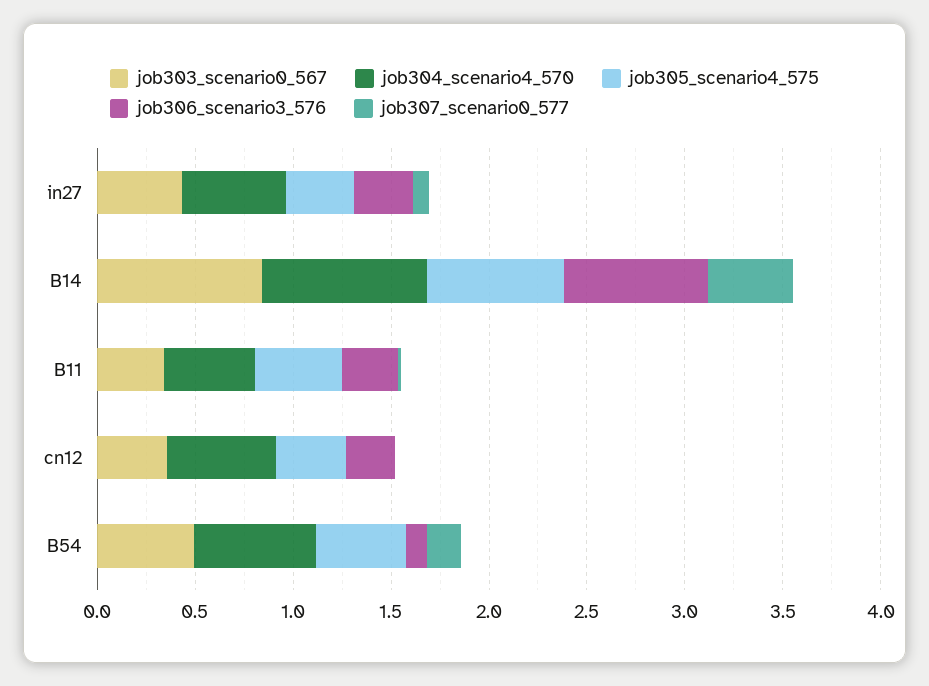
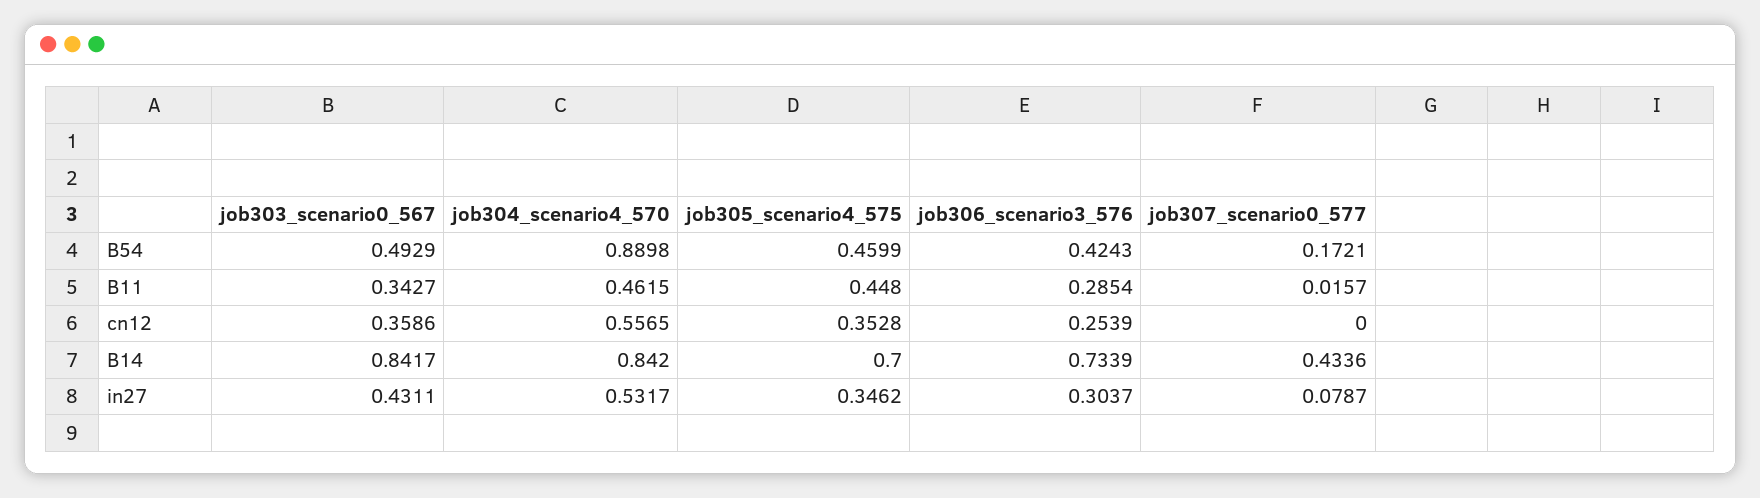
  {
    "job303_scenario0_567": {
      "in27": 0.4311,
      "B14": 0.8417,
      "B11": 0.3427,
      "cn12": 0.3586,
      "B54": 0.4929
    },
    "job304_scenario4_570": {
      "in27": 0.5317,
      "B14": 0.842,
      "B11": 0.4615,
      "cn12": 0.5565,
-     "B54": 0.6
+     "B54": 0.8898
    },
    "job305_scenario4_575": {
      "in27": 0.3462,
      "B14": 0.7,
      "B11": 0.448,
      "cn12": 0.3528,
      "B54": 0.4599
    },
    "job306_scenario3_576": {
      "in27": 0.3037,
      "B14": 0.7339,
      "B11": 0.2854,
      "cn12": 0.2539,
-     "B54": 0.1
+     "B54": 0.4243
    },
    "job307_scenario0_577": {
      "in27": 0.0787,
      "B14": 0.4336,
      "B11": 0.0157,
      "cn12": 0,
      "B54": 0.1721
    }
  }

